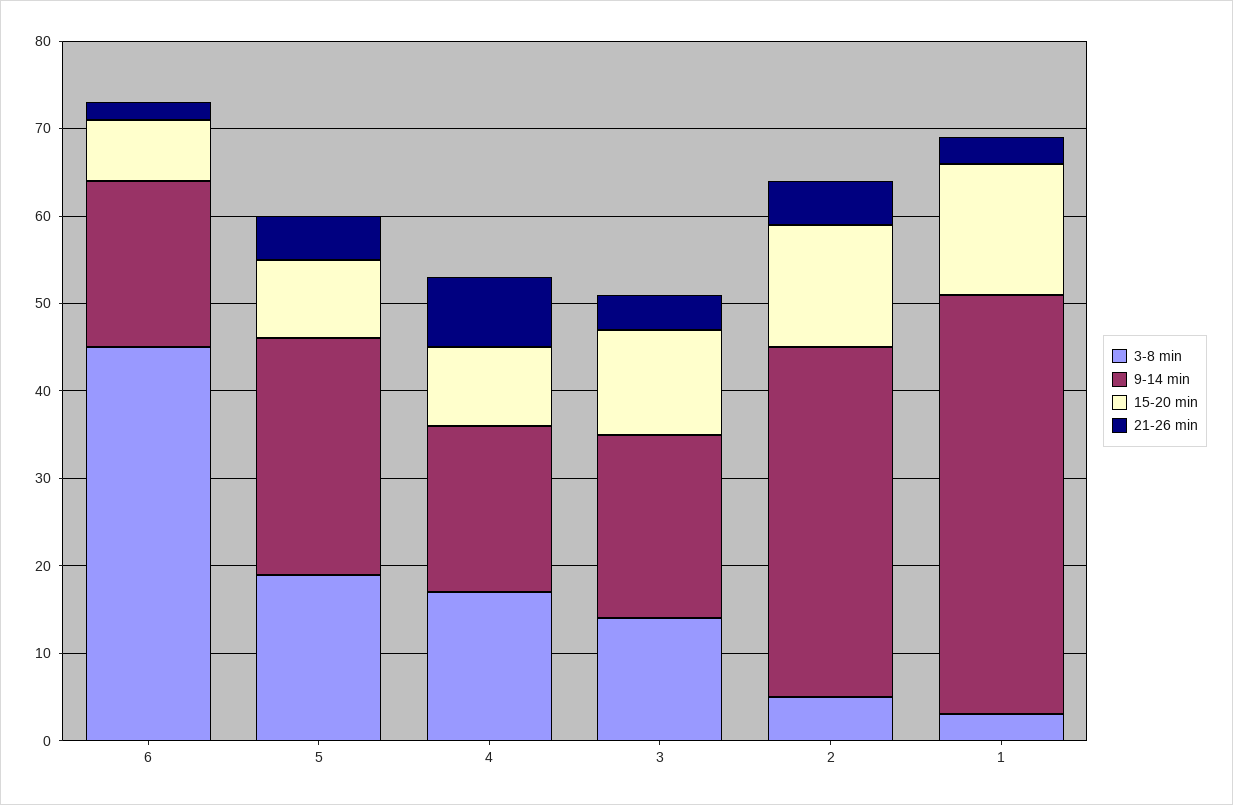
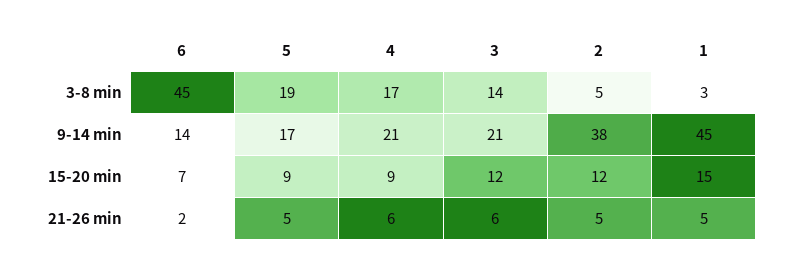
  {
    "3-8 min": {
      "6": 45,
      "5": 19,
      "4": 17,
      "3": 14,
      "2": 5,
      "1": 3
    },
    "9-14 min": {
-     "6": 19,
+     "6": 14,
-     "5": 27,
+     "5": 17,
-     "4": 19,
+     "4": 21,
      "3": 21,
-     "2": 40,
+     "2": 38,
-     "1": 48
+     "1": 45
    },
    "15-20 min": {
      "6": 7,
      "5": 9,
      "4": 9,
      "3": 12,
-     "2": 14,
+     "2": 12,
      "1": 15
    },
    "21-26 min": {
      "6": 2,
      "5": 5,
-     "4": 8,
+     "4": 6,
-     "3": 4,
+     "3": 6,
      "2": 5,
-     "1": 3
+     "1": 5
    }
  }

